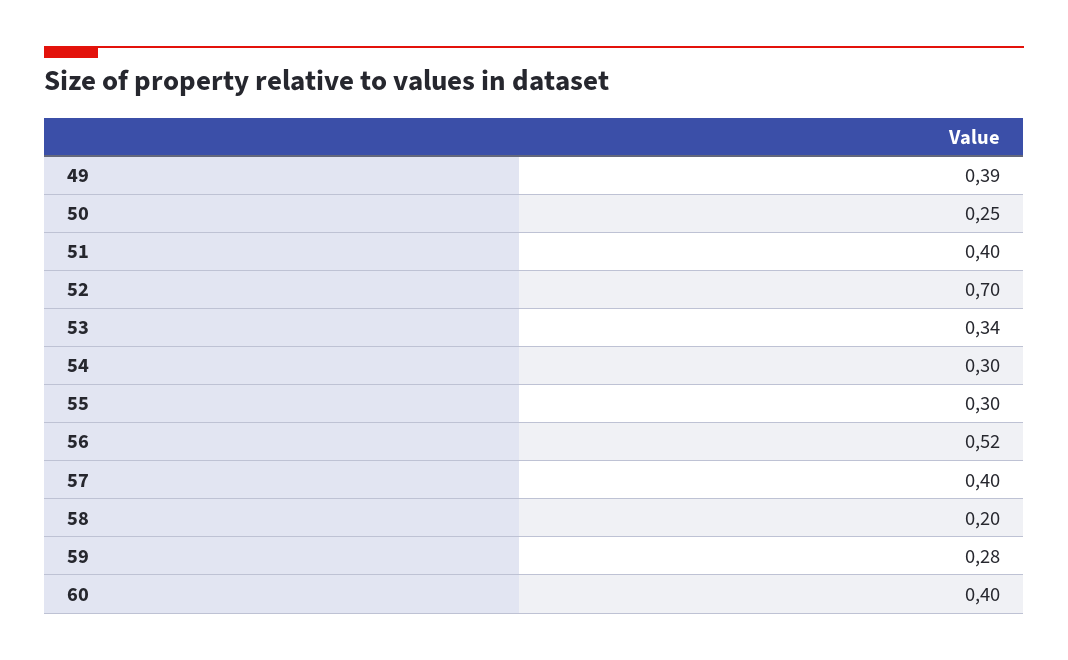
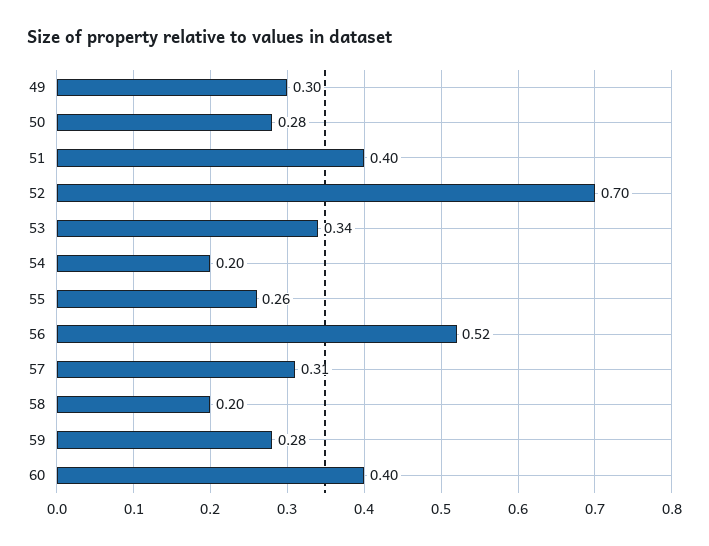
  {
-   "49": 0.39,
+   "49": 0.3,
-   "50": 0.25,
+   "50": 0.28,
    "51": 0.4,
    "52": 0.7,
    "53": 0.34,
-   "54": 0.3,
+   "54": 0.2,
-   "55": 0.3,
+   "55": 0.26,
    "56": 0.52,
-   "57": 0.4,
+   "57": 0.31,
    "58": 0.2,
    "59": 0.28,
    "60": 0.4
  }

